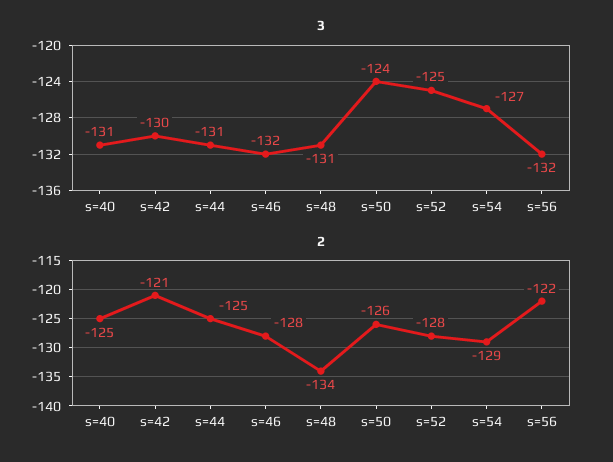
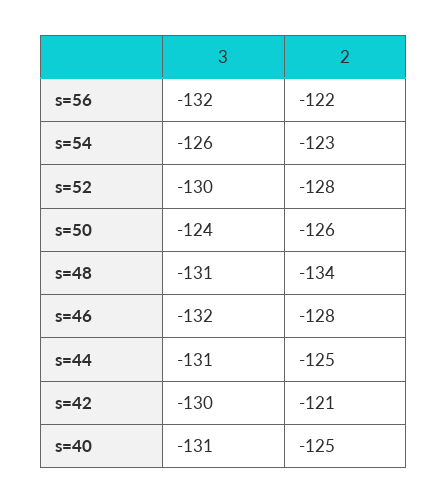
  {
    "3": {
      "s=40": -131,
      "s=42": -130,
      "s=44": -131,
      "s=46": -132,
      "s=48": -131,
      "s=50": -124,
-     "s=52": -125,
+     "s=52": -130,
-     "s=54": -127,
+     "s=54": -126,
      "s=56": -132
    },
    "2": {
      "s=40": -125,
      "s=42": -121,
      "s=44": -125,
      "s=46": -128,
      "s=48": -134,
      "s=50": -126,
      "s=52": -128,
-     "s=54": -129,
+     "s=54": -123,
      "s=56": -122
    }
  }

